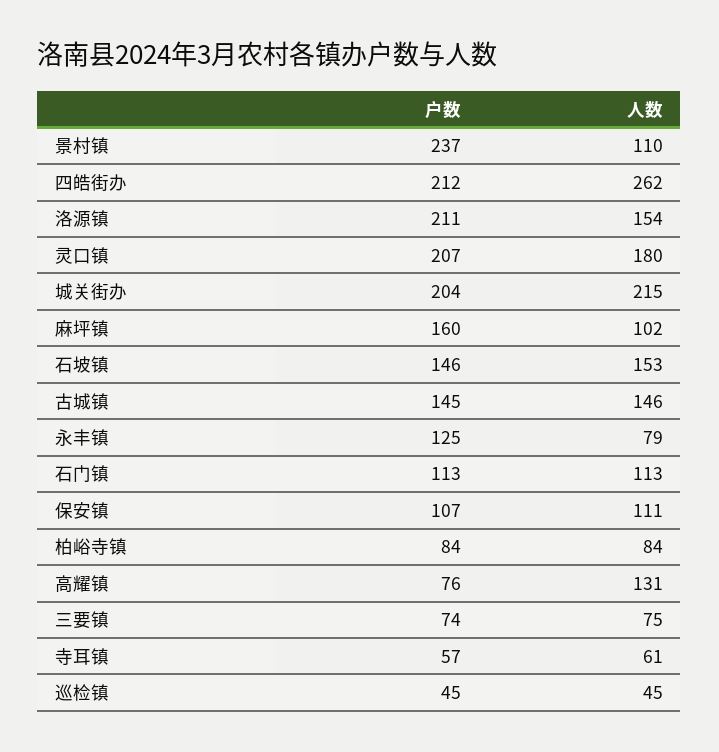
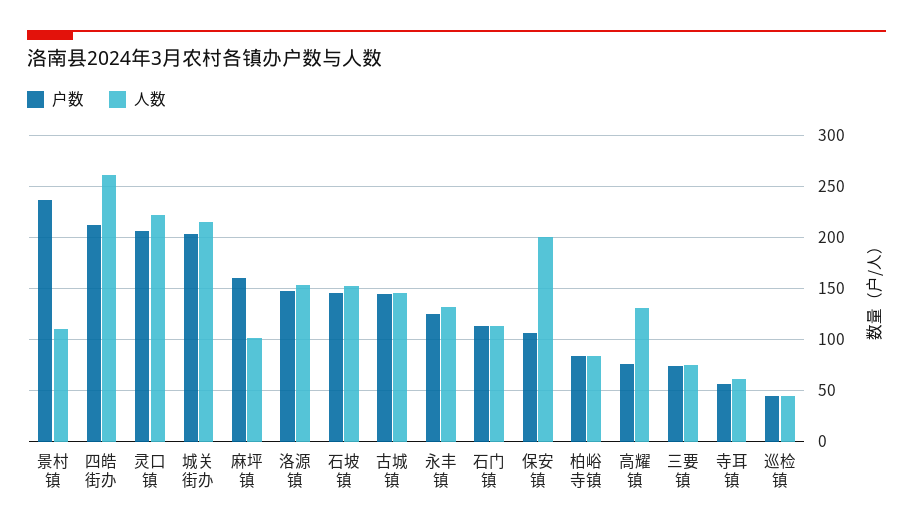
  {
    "户数": {
      "景村镇": 237,
      "四皓街办": 212,
-     "洛源镇": 211,
+     "洛源镇": 150,
      "灵口镇": 207,
      "城关街办": 204,
      "麻坪镇": 160,
      "石坡镇": 146,
      "古城镇": 145,
      "永丰镇": 125,
      "石门镇": 113,
      "保安镇": 107,
      "柏峪寺镇": 84,
      "高耀镇": 76,
      "三要镇": 74,
      "寺耳镇": 57,
      "巡检镇": 45
    },
    "人数": {
      "景村镇": 110,
      "四皓街办": 262,
      "洛源镇": 154,
-     "灵口镇": 180,
+     "灵口镇": 220,
      "城关街办": 215,
      "麻坪镇": 102,
      "石坡镇": 153,
      "古城镇": 146,
-     "永丰镇": 79,
+     "永丰镇": 130,
      "石门镇": 113,
-     "保安镇": 111,
+     "保安镇": 200,
      "柏峪寺镇": 84,
      "高耀镇": 131,
      "三要镇": 75,
      "寺耳镇": 61,
      "巡检镇": 45
    }
  }

